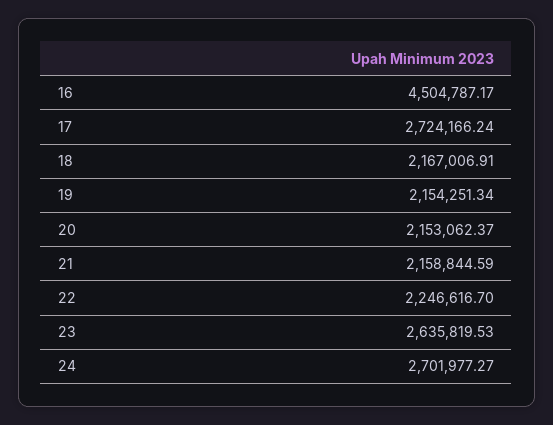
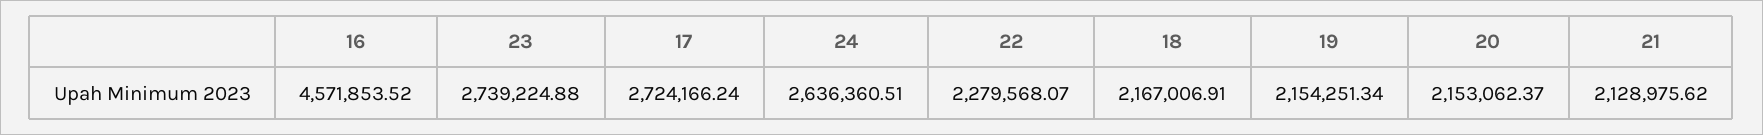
  {
-   "16": 4504787.17,
+   "16": 4571853.52,
    "17": 2724166.24,
    "18": 2167006.91,
    "19": 2154251.34,
    "20": 2153062.37,
-   "21": 2158844.59,
+   "21": 2128975.62,
-   "22": 2246616.7,
+   "22": 2279568.07,
-   "23": 2635819.53,
+   "23": 2739224.88,
-   "24": 2701977.27
+   "24": 2636360.51
  }

